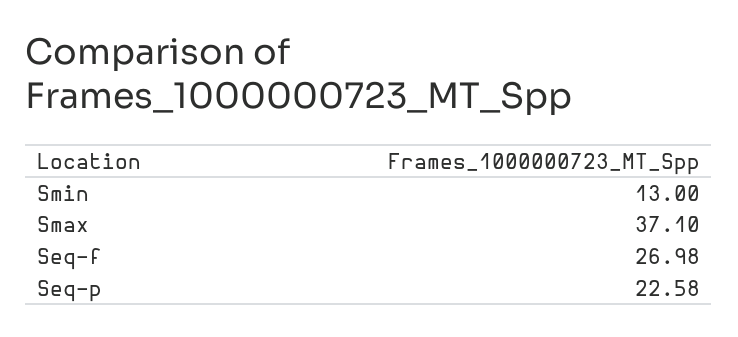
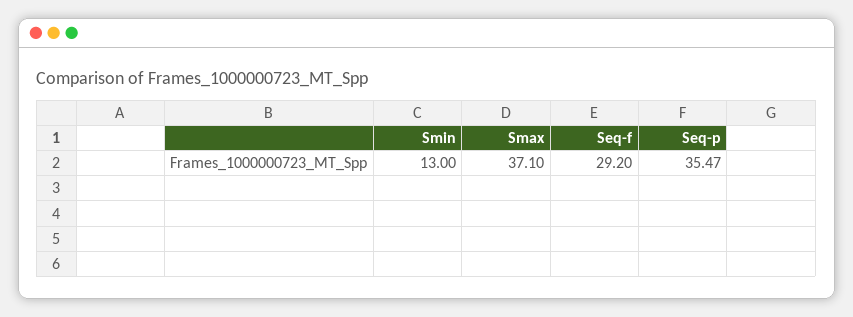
  {
    "Smin": 13,
    "Smax": 37.1,
-   "Seq-f": 26.98,
+   "Seq-f": 29.2,
-   "Seq-p": 22.58
+   "Seq-p": 35.47
  }

